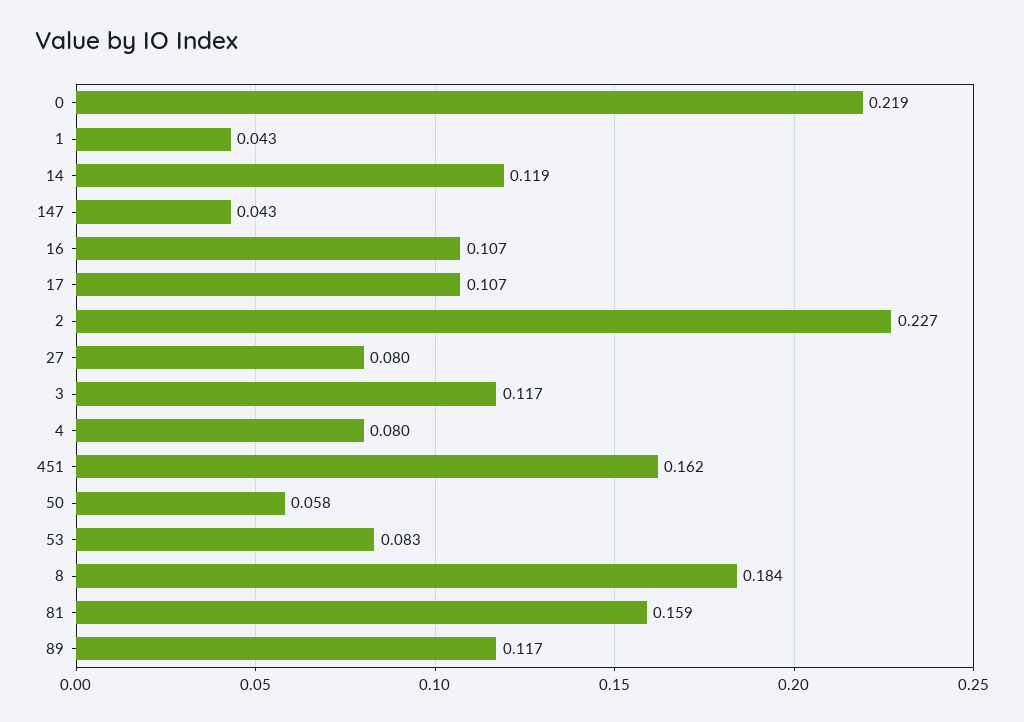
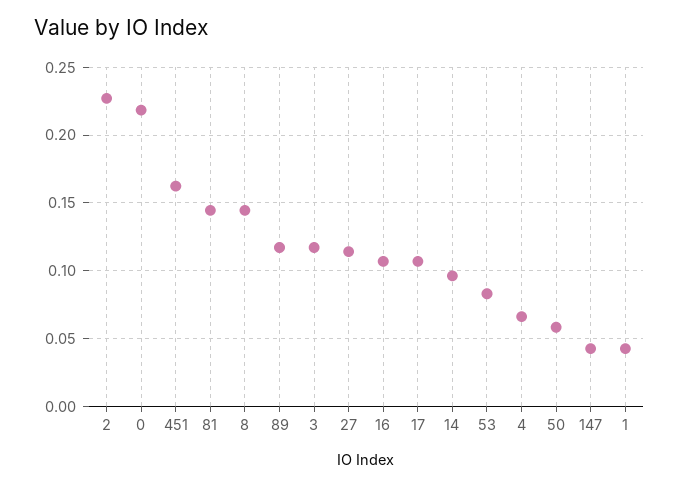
  {
    "0": 0.219,
    "1": 0.043,
-   "14": 0.119,
+   "14": 0.095,
    "147": 0.043,
    "16": 0.107,
    "17": 0.107,
    "2": 0.227,
-   "27": 0.08,
+   "27": 0.115,
    "3": 0.117,
-   "4": 0.08,
+   "4": 0.065,
    "451": 0.162,
    "50": 0.058,
    "53": 0.083,
-   "8": 0.184,
+   "8": 0.145,
-   "81": 0.159,
+   "81": 0.145,
    "89": 0.117
  }

